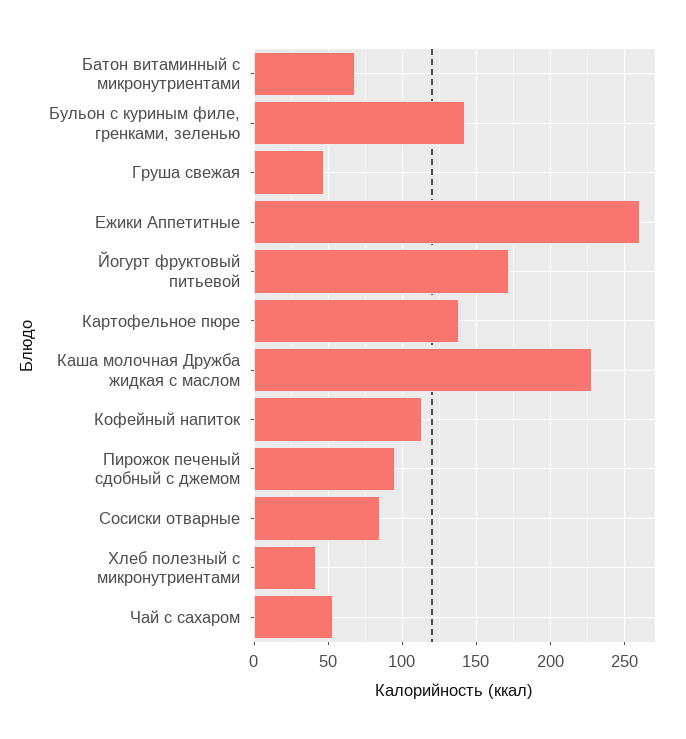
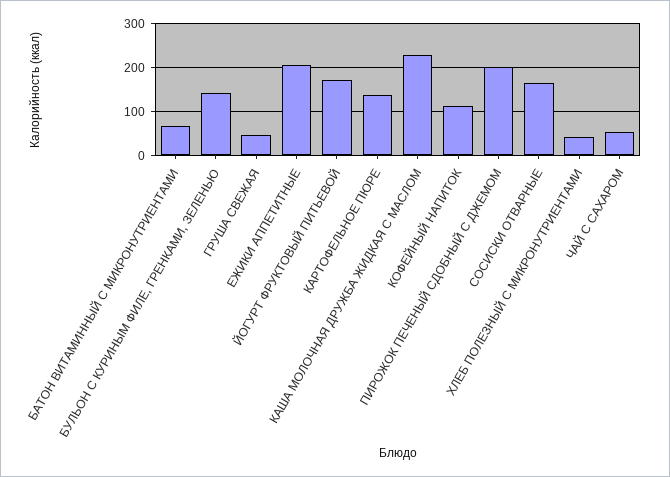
  {
    "Батон витаминный с микронутриентами": 70,
    "Бульон с куриным филе, гренками, зеленью": 140,
    "Груша свежая": 45,
-   "Ежики Аппетитные": 260,
+   "Ежики Аппетитные": 200,
    "Йогурт фруктовый питьевой": 170,
    "Картофельное пюре": 140,
    "Каша молочная Дружба жидкая с маслом": 230,
    "Кофейный напиток": 115,
-   "Пирожок печеный сдобный с джемом": 95,
+   "Пирожок печеный сдобный с джемом": 200,
-   "Сосиски отварные": 85,
+   "Сосиски отварные": 160,
    "Хлеб полезный с микронутриентами": 40,
    "Чай с сахаром": 55
  }

